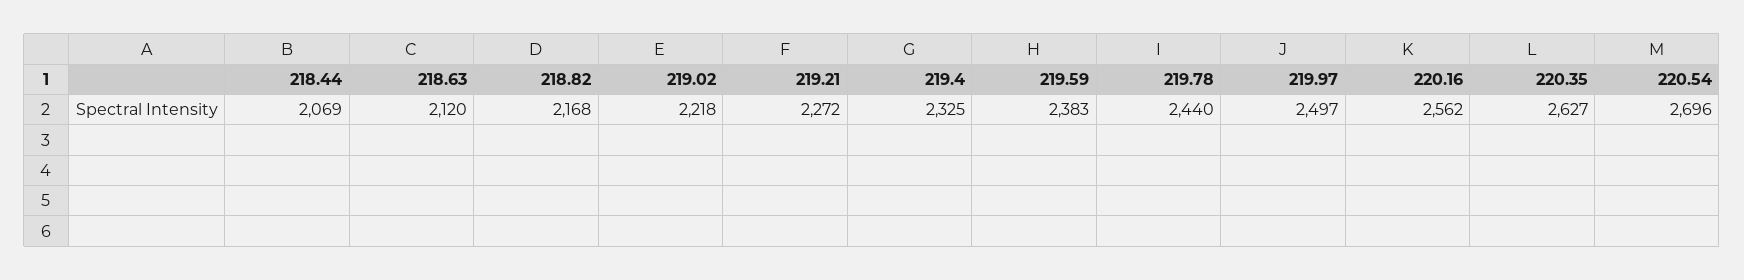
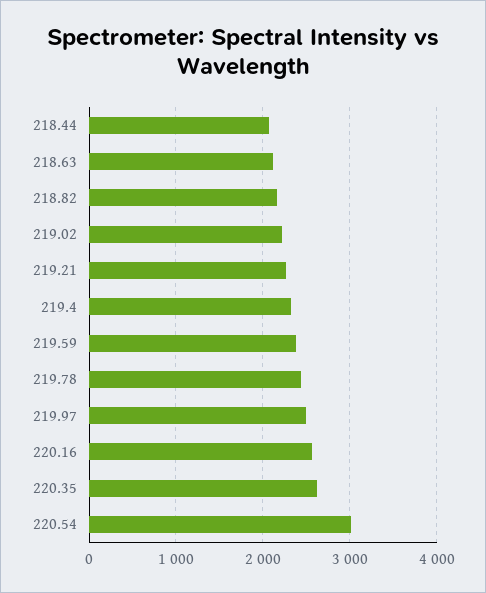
  {
    "218.44": 2069,
    "218.63": 2120,
    "218.82": 2168,
    "219.02": 2218,
    "219.21": 2272,
    "219.4": 2325,
    "219.59": 2383,
    "219.78": 2440,
    "219.97": 2497,
    "220.16": 2562,
    "220.35": 2627,
-   "220.54": 2696
+   "220.54": 3000
  }

